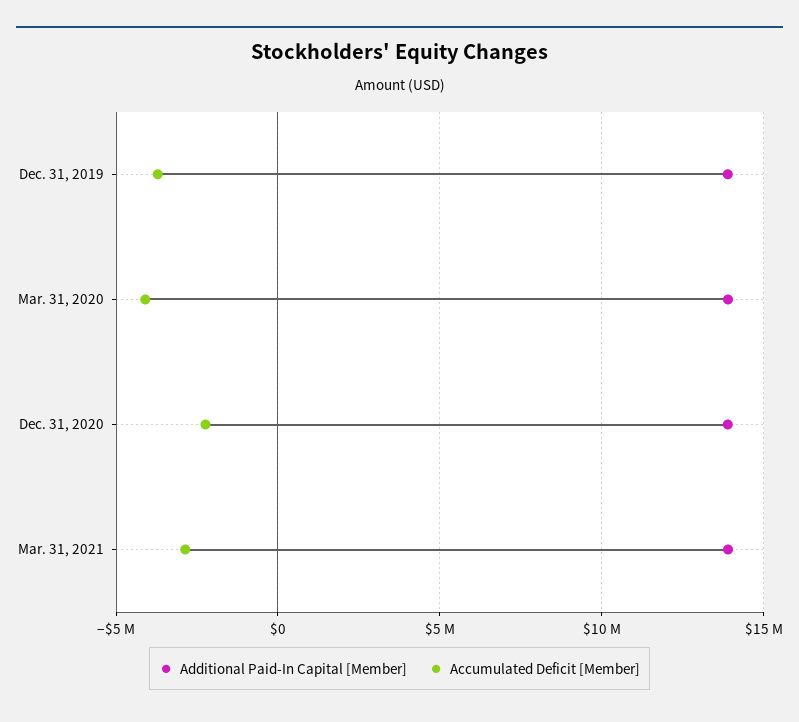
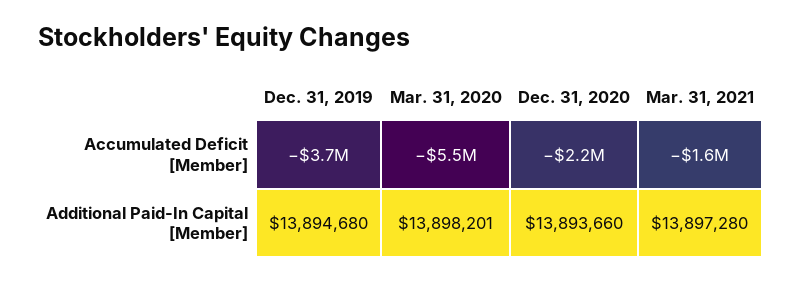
  {
    "Additional Paid-In Capital [Member]": {
      "Dec. 31, 2019": 13894680,
      "Mar. 31, 2020": 13898201,
      "Dec. 31, 2020": 13893660,
      "Mar. 31, 2021": 13897280
    },
    "Accumulated Deficit [Member]": {
      "Dec. 31, 2019": -3700000,
-     "Mar. 31, 2020": -4000000,
+     "Mar. 31, 2020": -5500000,
      "Dec. 31, 2020": -2200000,
-     "Mar. 31, 2021": -3000000
+     "Mar. 31, 2021": -1600000
    }
  }

